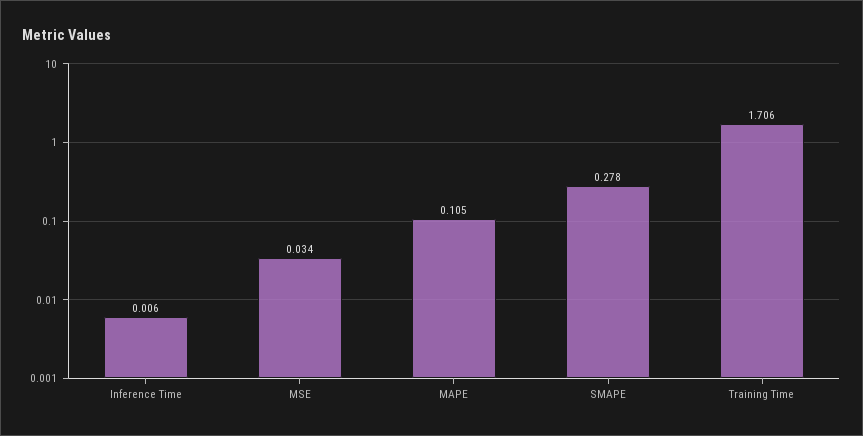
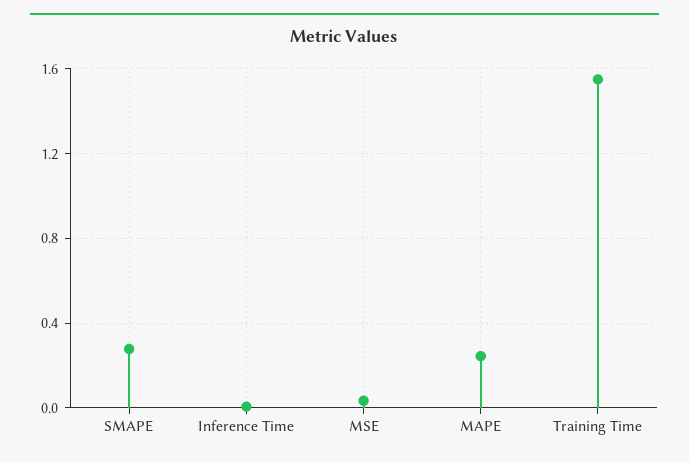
  {
    "Inference Time": 0.006,
    "MSE": 0.034,
-   "MAPE": 0.105,
+   "MAPE": 0.25,
    "SMAPE": 0.278,
-   "Training Time": 1.706
+   "Training Time": 1.55
  }

